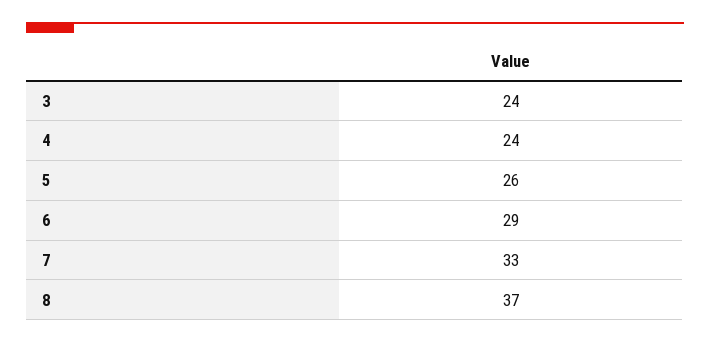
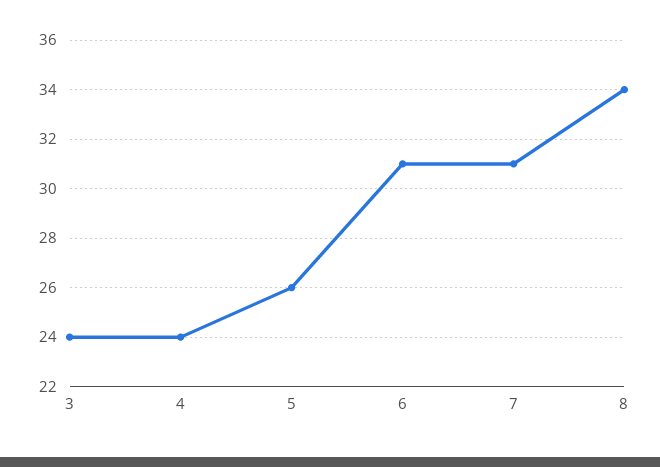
  {
    "3": 24,
    "4": 24,
    "5": 26,
-   "6": 29,
+   "6": 31,
-   "7": 33,
+   "7": 31,
-   "8": 37
+   "8": 34
  }

